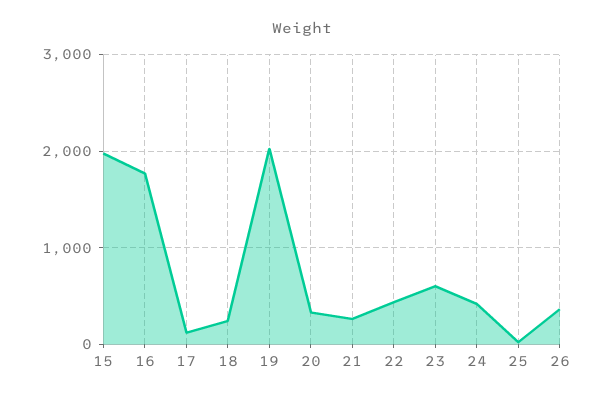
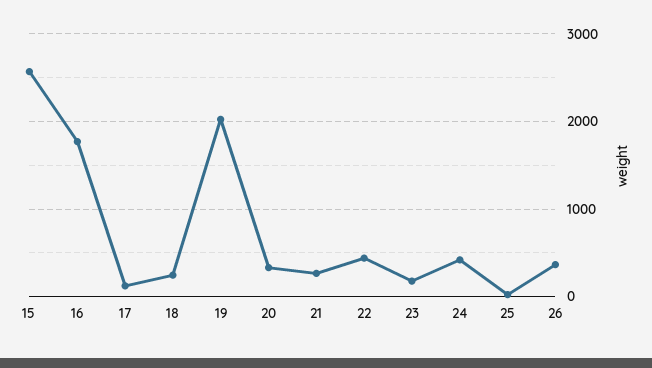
  {
-   "15": 2000,
+   "15": 2600,
    "16": 1800,
    "17": 100,
    "18": 200,
    "19": 2000,
    "20": 300,
    "21": 300,
    "22": 400,
-   "23": 600,
+   "23": 200,
    "24": 400,
    "25": 0,
    "26": 400
  }

